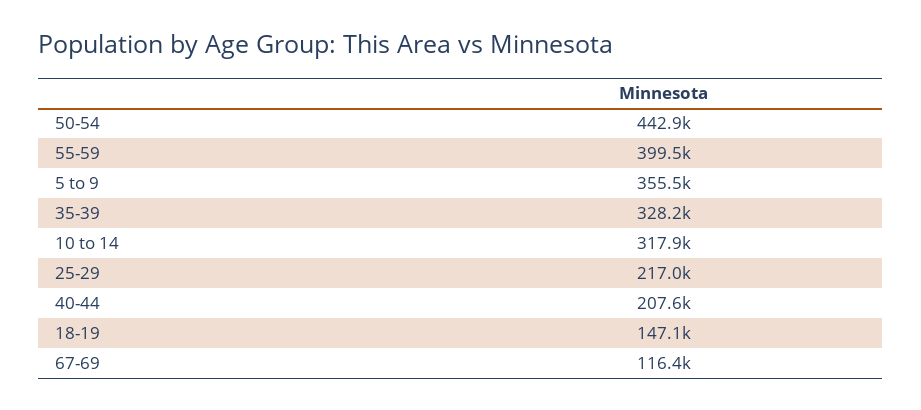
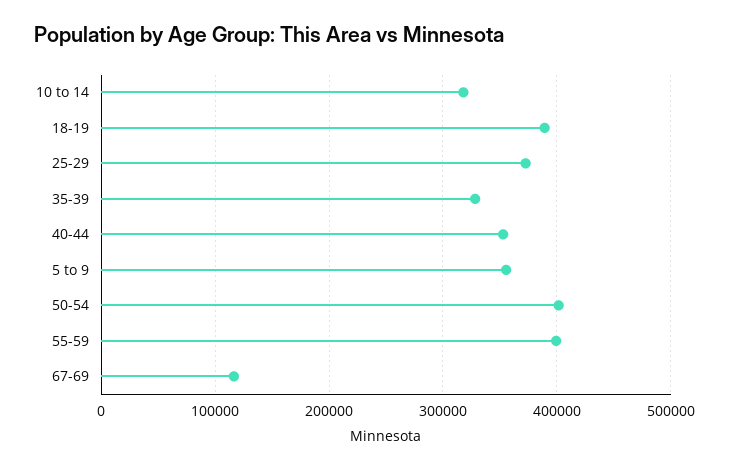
  {
-   "50-54": 442900,
+   "50-54": 400000,
    "55-59": 399500,
    "5 to 9": 355500,
    "35-39": 328200,
    "10 to 14": 317900,
-   "25-29": 217000,
+   "25-29": 370000,
-   "40-44": 207600,
+   "40-44": 350000,
-   "18-19": 147100,
+   "18-19": 390000,
    "67-69": 116400
  }

